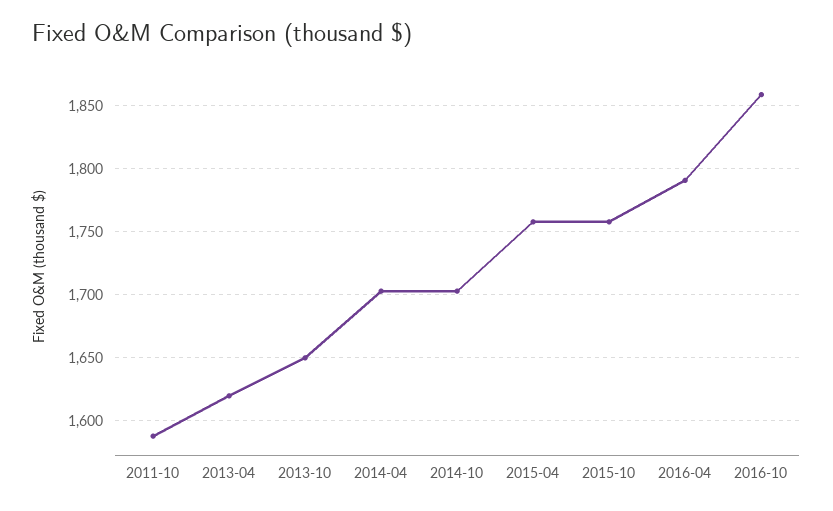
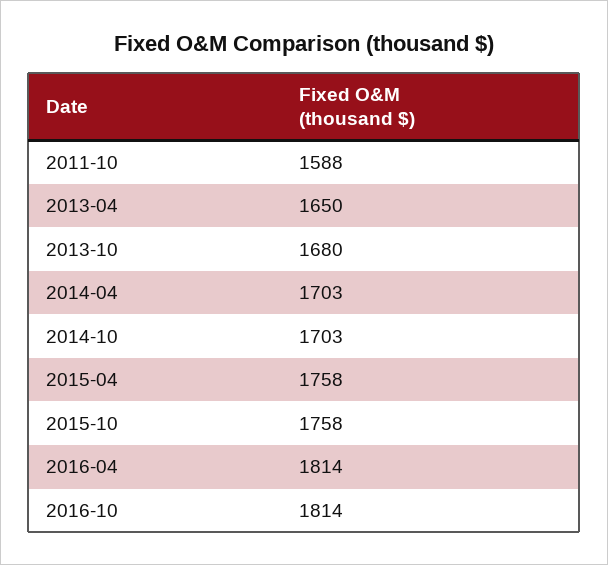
  {
    "2011-10": 1588,
-   "2013-04": 1620,
+   "2013-04": 1650,
-   "2013-10": 1650,
+   "2013-10": 1680,
    "2014-04": 1703,
    "2014-10": 1703,
    "2015-04": 1758,
    "2015-10": 1758,
-   "2016-04": 1790,
+   "2016-04": 1814,
-   "2016-10": 1860
+   "2016-10": 1814
  }

